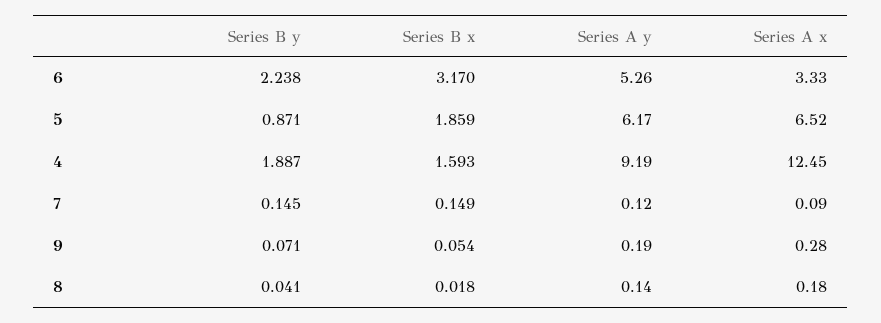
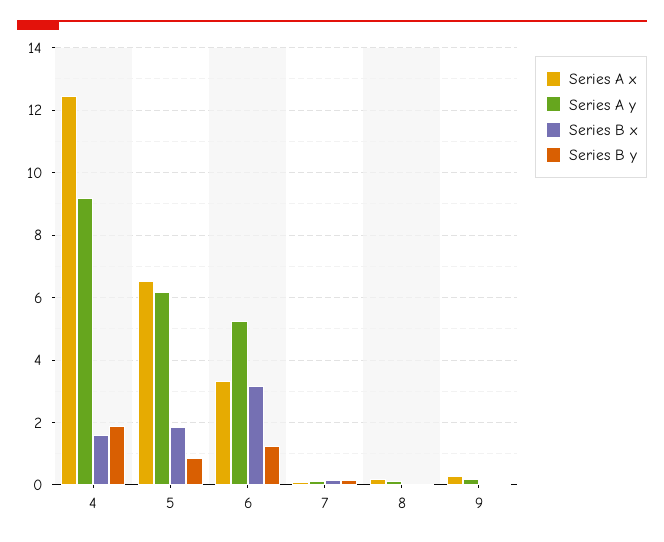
  {
    "Series B y": {
-     "6": 2.238,
+     "6": 1.2,
      "5": 0.871,
      "4": 1.887,
      "7": 0.145,
      "9": 0.071,
      "8": 0.041
    },
    "Series B x": {
      "6": 3.17,
      "5": 1.859,
      "4": 1.593,
      "7": 0.149,
      "9": 0.054,
      "8": 0.018
    },
    "Series A y": {
      "6": 5.26,
      "5": 6.17,
      "4": 9.19,
      "7": 0.12,
      "9": 0.19,
      "8": 0.14
    },
    "Series A x": {
      "6": 3.33,
      "5": 6.52,
      "4": 12.45,
      "7": 0.09,
      "9": 0.28,
      "8": 0.18
    }
  }

